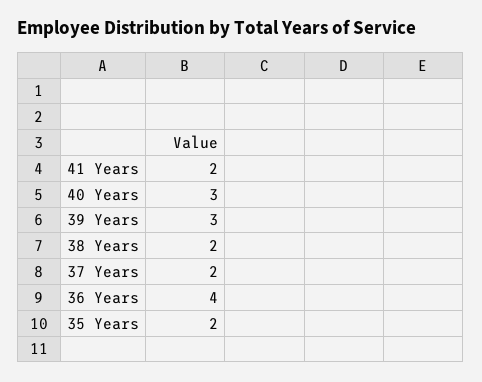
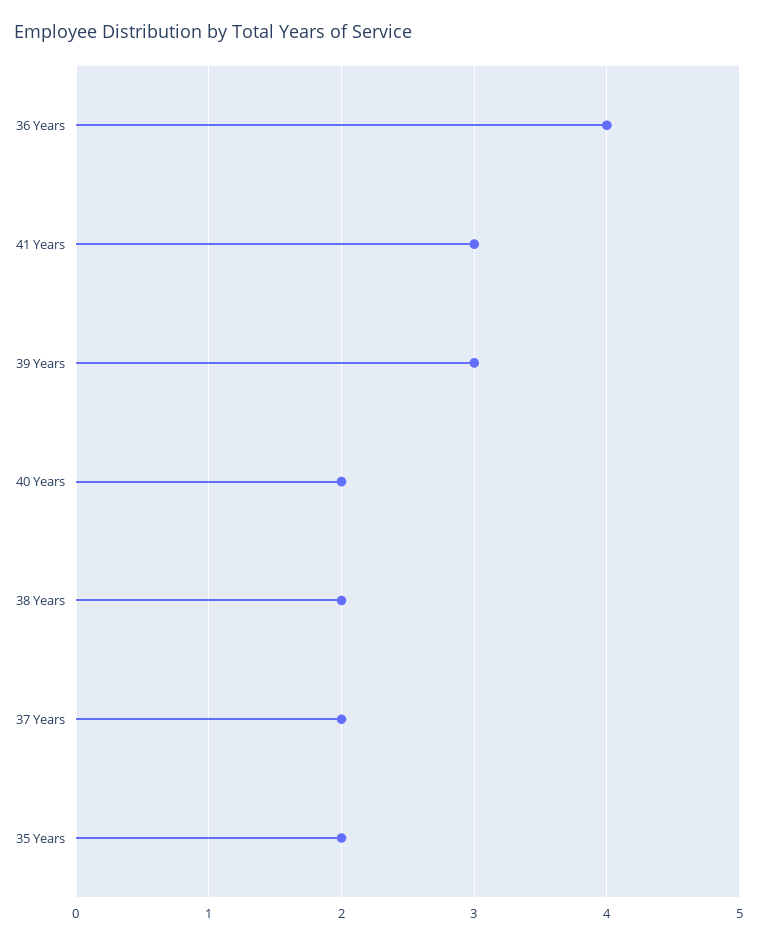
  {
-   "41 Years": 2,
+   "41 Years": 3,
-   "40 Years": 3,
+   "40 Years": 2,
    "39 Years": 3,
    "38 Years": 2,
    "37 Years": 2,
    "36 Years": 4,
    "35 Years": 2
  }

